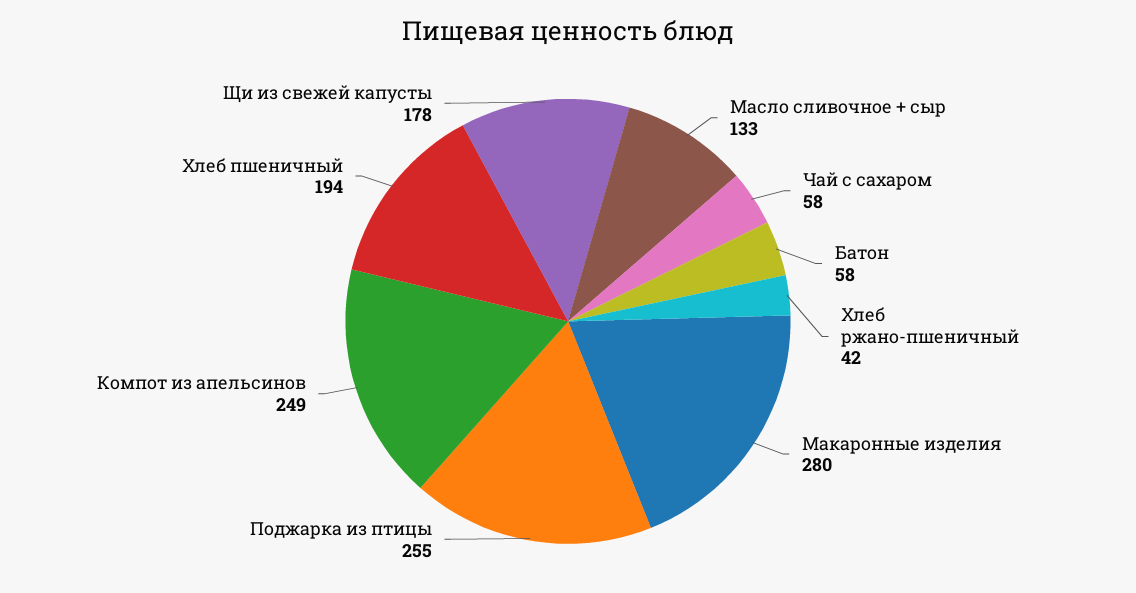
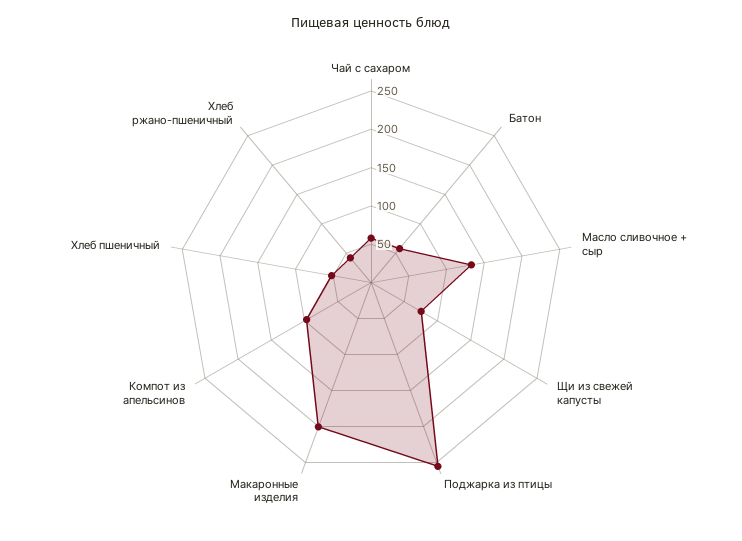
  {
    "Масло сливочное + сыр": 133,
    "Чай с сахаром": 58,
    "Батон": 58,
    "Хлеб ржано-пшеничный": 42,
-   "Макаронные изделия": 280,
+   "Макаронные изделия": 200,
    "Поджарка из птицы": 255,
-   "Компот из апельсинов": 249,
+   "Компот из апельсинов": 100,
-   "Хлеб пшеничный": 194,
+   "Хлеб пшеничный": 50,
-   "Щи из свежей капусты": 178
+   "Щи из свежей капусты": 75
  }

